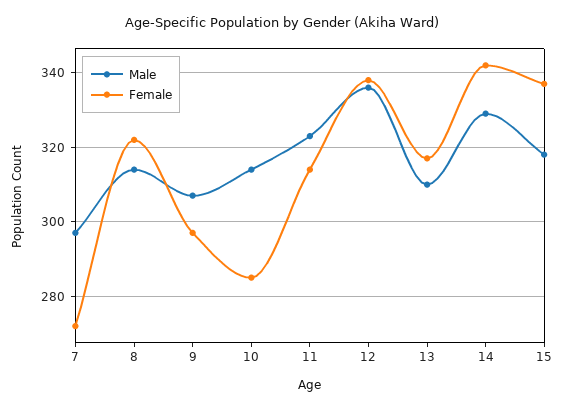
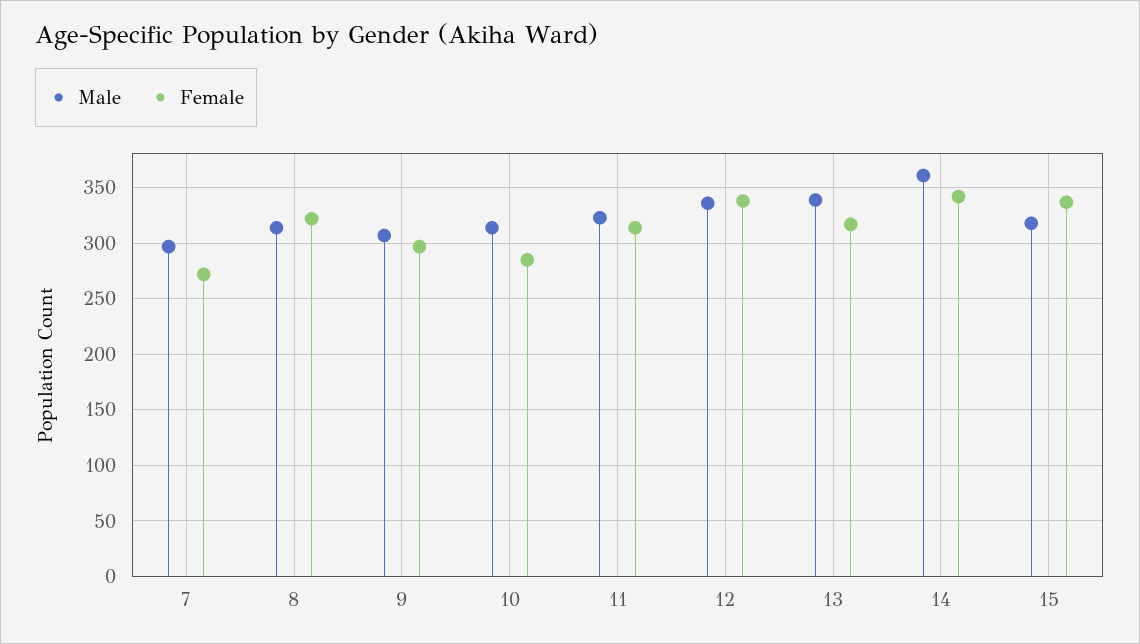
  {
    "Male": {
      "7": 295,
      "8": 315,
      "9": 305,
      "10": 315,
      "11": 325,
      "12": 335,
-     "13": 310,
+     "13": 340,
-     "14": 330,
+     "14": 360,
      "15": 320
    },
    "Female": {
      "7": 270,
      "8": 320,
      "9": 295,
      "10": 285,
      "11": 315,
      "12": 340,
      "13": 315,
      "14": 340,
      "15": 335
    }
  }

